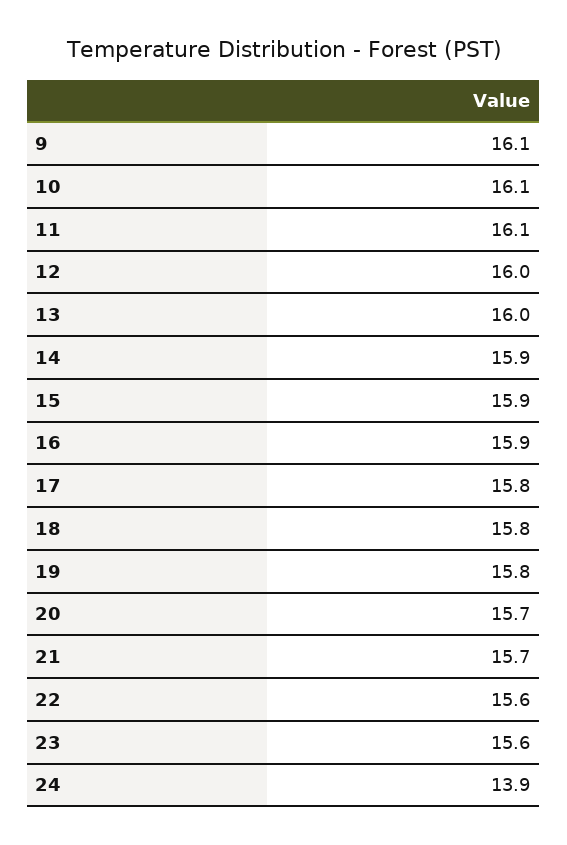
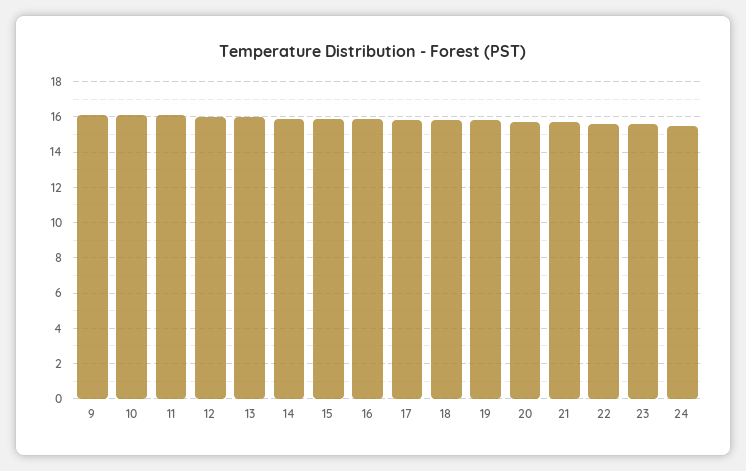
  {
    "9": 16.1,
    "10": 16.1,
    "11": 16.1,
    "12": 16,
    "13": 16,
    "14": 15.9,
    "15": 15.9,
    "16": 15.9,
    "17": 15.8,
    "18": 15.8,
    "19": 15.8,
    "20": 15.7,
    "21": 15.7,
    "22": 15.6,
    "23": 15.6,
-   "24": 13.9
+   "24": 15.5
  }

